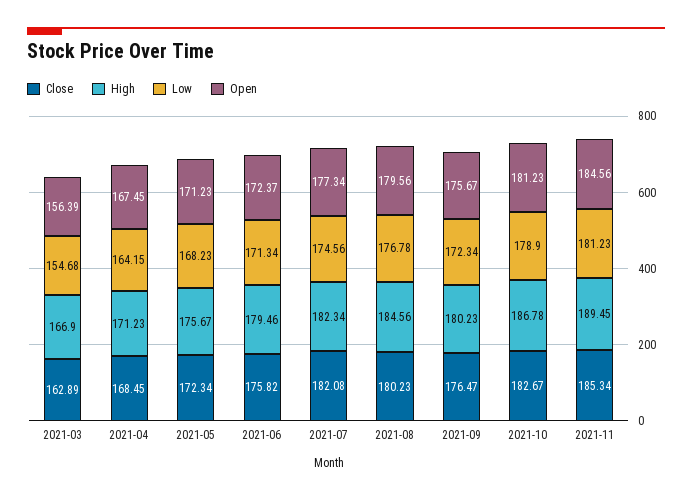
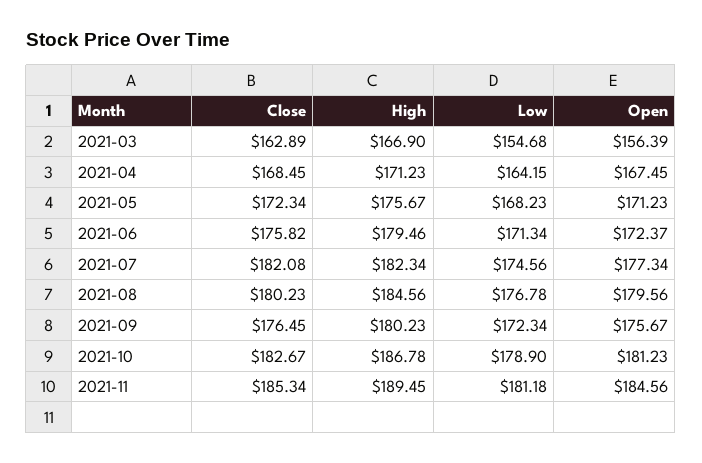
  {
    "Close": {
      "2021-03": 162.89,
      "2021-04": 168.45,
      "2021-05": 172.34,
      "2021-06": 175.82,
      "2021-07": 182.08,
      "2021-08": 180.23,
-     "2021-09": 176.47,
+     "2021-09": 176.45,
      "2021-10": 182.67,
      "2021-11": 185.34
    },
    "High": {
      "2021-03": 166.9,
      "2021-04": 171.23,
      "2021-05": 175.67,
      "2021-06": 179.46,
      "2021-07": 182.34,
      "2021-08": 184.56,
      "2021-09": 180.23,
      "2021-10": 186.78,
      "2021-11": 189.45
    },
    "Low": {
      "2021-03": 154.68,
      "2021-04": 164.15,
      "2021-05": 168.23,
      "2021-06": 171.34,
      "2021-07": 174.56,
      "2021-08": 176.78,
      "2021-09": 172.34,
      "2021-10": 178.9,
-     "2021-11": 181.23
+     "2021-11": 181.18
    },
    "Open": {
      "2021-03": 156.39,
      "2021-04": 167.45,
      "2021-05": 171.23,
      "2021-06": 172.37,
      "2021-07": 177.34,
      "2021-08": 179.56,
      "2021-09": 175.67,
      "2021-10": 181.23,
      "2021-11": 184.56
    }
  }

